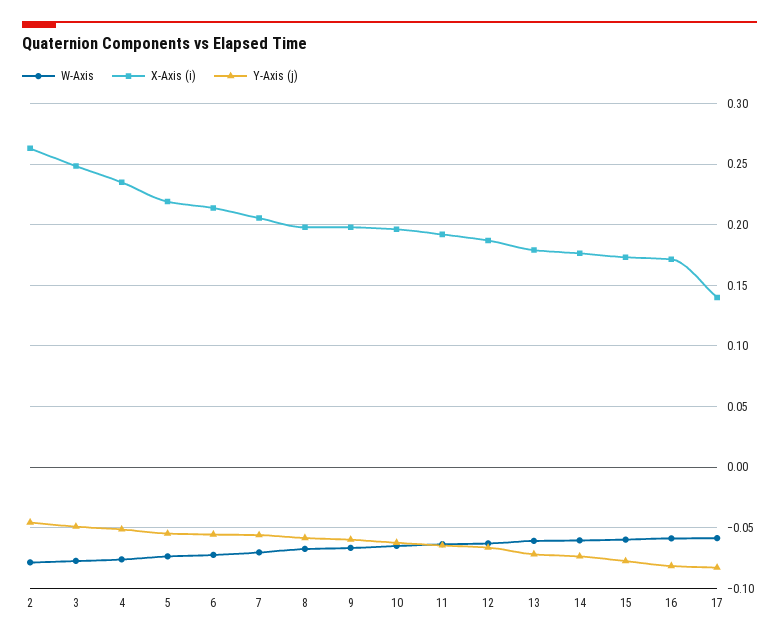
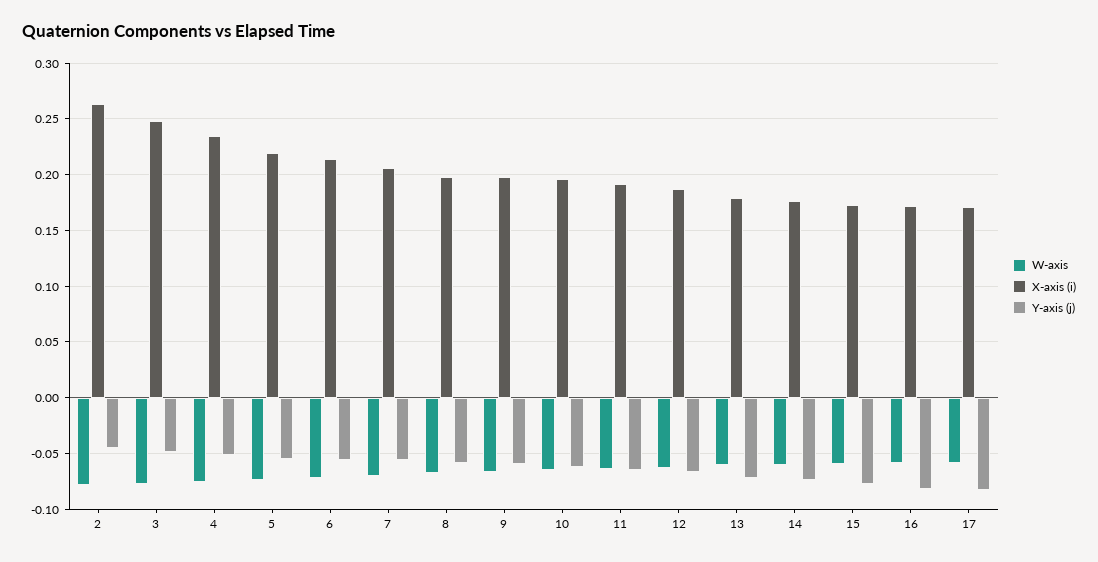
  {
    "W-Axis": {
      "2": -0.08,
      "3": -0.075,
      "4": -0.075,
      "5": -0.075,
      "6": -0.07,
      "7": -0.07,
      "8": -0.07,
      "9": -0.065,
      "10": -0.065,
      "11": -0.065,
      "12": -0.065,
      "13": -0.06,
      "14": -0.06,
      "15": -0.06,
      "16": -0.06,
      "17": -0.06
    },
    "X-Axis (i)": {
      "2": 0.265,
      "3": 0.25,
      "4": 0.235,
      "5": 0.22,
      "6": 0.215,
      "7": 0.205,
      "8": 0.2,
      "9": 0.2,
      "10": 0.195,
      "11": 0.19,
      "12": 0.185,
      "13": 0.18,
      "14": 0.175,
      "15": 0.175,
      "16": 0.17,
-     "17": 0.14
+     "17": 0.17
    },
    "Y-Axis (j)": {
      "2": -0.045,
      "3": -0.05,
      "4": -0.05,
      "5": -0.055,
      "6": -0.055,
      "7": -0.055,
      "8": -0.06,
      "9": -0.06,
      "10": -0.06,
      "11": -0.065,
      "12": -0.065,
      "13": -0.07,
      "14": -0.075,
      "15": -0.075,
      "16": -0.08,
      "17": -0.085
    }
  }

